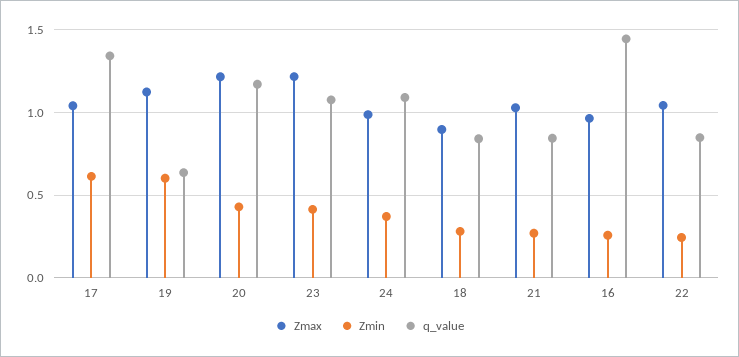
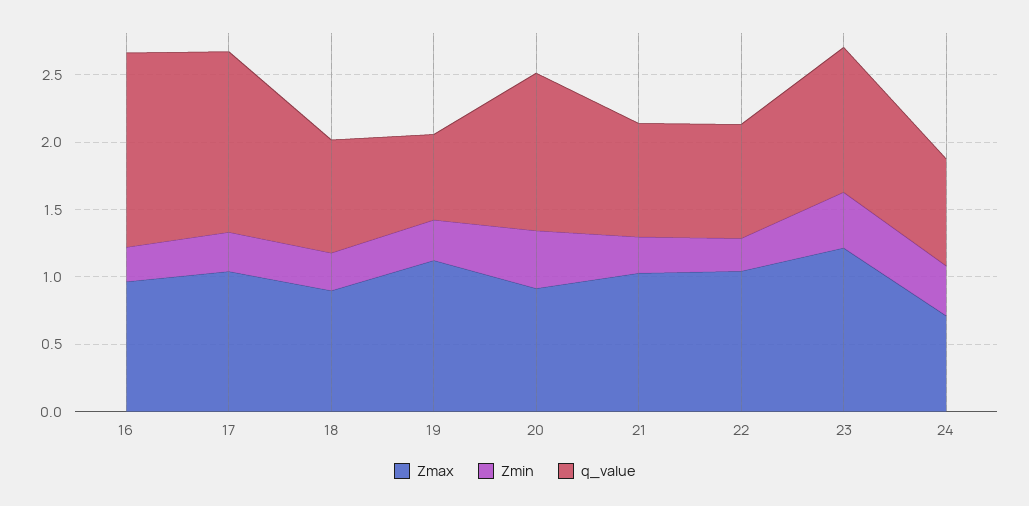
  {
    "Zmax": {
      "17": 1.05,
      "19": 1.1,
-     "20": 1.2,
+     "20": 0.9,
      "23": 1.2,
-     "24": 1,
+     "24": 0.7,
      "18": 0.9,
      "21": 1.05,
      "16": 0.95,
      "22": 1.05
    },
    "Zmin": {
-     "17": 0.6,
+     "17": 0.3,
-     "19": 0.6,
+     "19": 0.3,
      "20": 0.45,
      "23": 0.4,
      "24": 0.35,
      "18": 0.3,
      "21": 0.25,
      "16": 0.25,
      "22": 0.25
    },
    "q_value": {
      "17": 1.35,
      "19": 0.65,
      "20": 1.15,
      "23": 1.1,
-     "24": 1.1,
+     "24": 0.8,
      "18": 0.85,
      "21": 0.85,
      "16": 1.45,
      "22": 0.85
    }
  }

